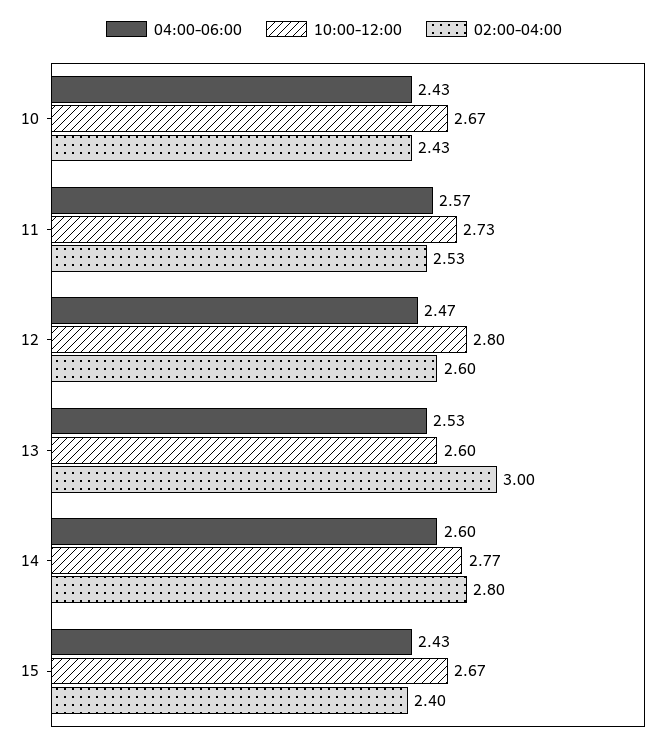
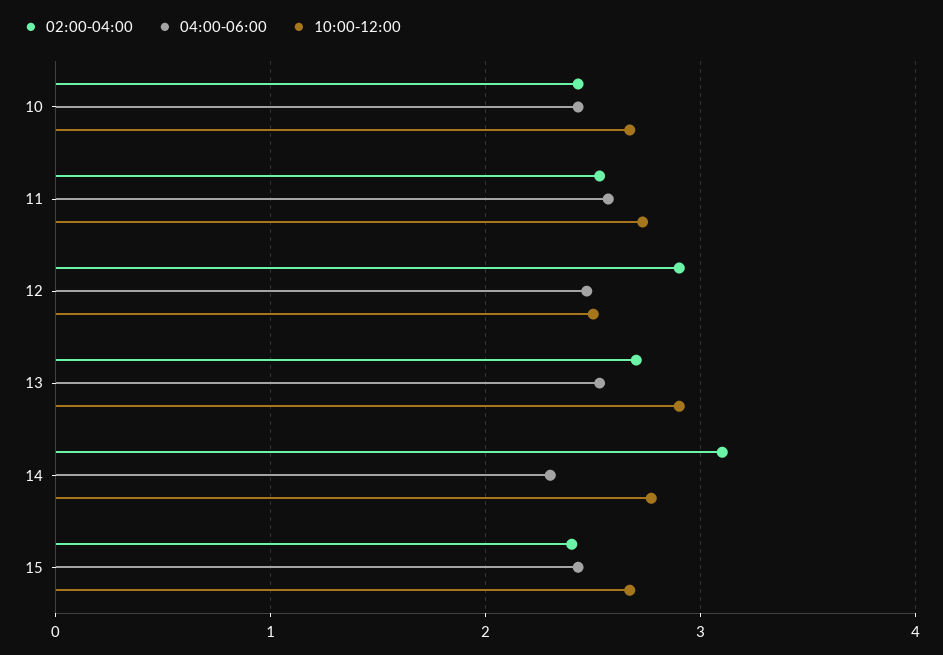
  {
    "04:00-06:00": {
      "10": 2.43,
      "11": 2.57,
      "12": 2.47,
      "13": 2.53,
-     "14": 2.6,
+     "14": 2.3,
      "15": 2.43
    },
    "10:00-12:00": {
      "10": 2.67,
      "11": 2.73,
-     "12": 2.8,
+     "12": 2.5,
-     "13": 2.6,
+     "13": 2.9,
      "14": 2.77,
      "15": 2.67
    },
    "02:00-04:00": {
      "10": 2.43,
      "11": 2.53,
-     "12": 2.6,
+     "12": 2.9,
-     "13": 3,
+     "13": 2.7,
-     "14": 2.8,
+     "14": 3.1,
      "15": 2.4
    }
  }

